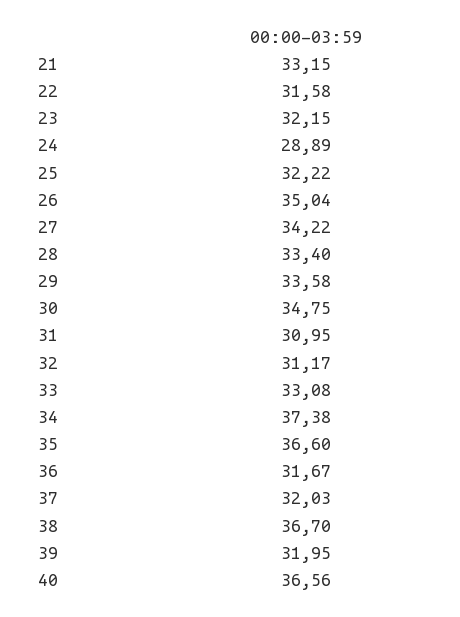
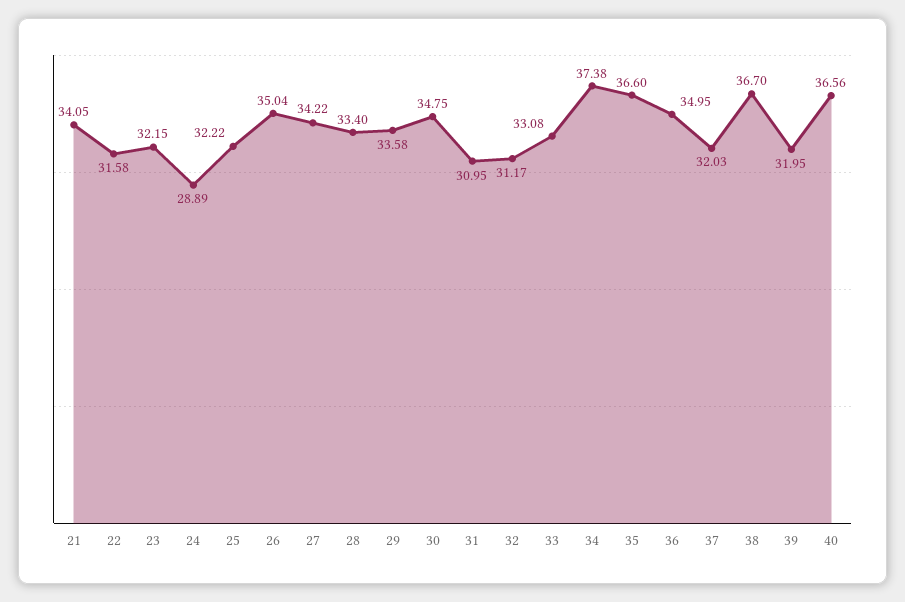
  {
-   "21": 33.15,
+   "21": 34.05,
    "22": 31.58,
    "23": 32.15,
    "24": 28.89,
    "25": 32.22,
    "26": 35.04,
    "27": 34.22,
    "28": 33.4,
    "29": 33.58,
    "30": 34.75,
    "31": 30.95,
    "32": 31.17,
    "33": 33.08,
    "34": 37.38,
    "35": 36.6,
-   "36": 31.67,
+   "36": 34.95,
    "37": 32.03,
    "38": 36.7,
    "39": 31.95,
    "40": 36.56
  }

